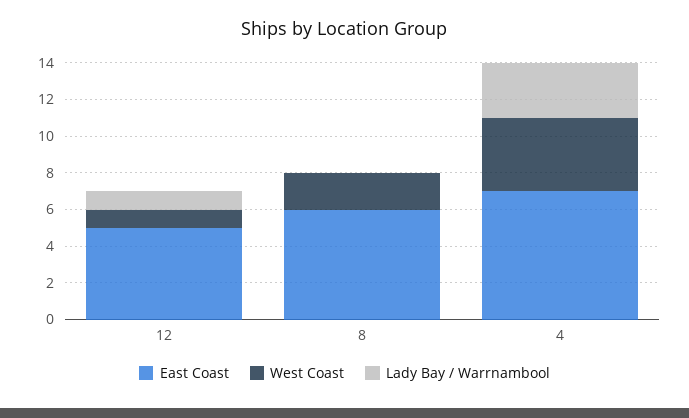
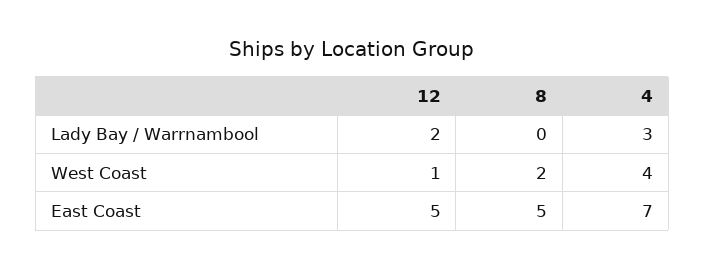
  {
    "East Coast": {
      "12": 5,
-     "8": 6,
+     "8": 5,
      "4": 7
    },
    "West Coast": {
      "12": 1,
      "8": 2,
      "4": 4
    },
    "Lady Bay / Warrnambool": {
-     "12": 1,
+     "12": 2,
      "8": 0,
      "4": 3
    }
  }

